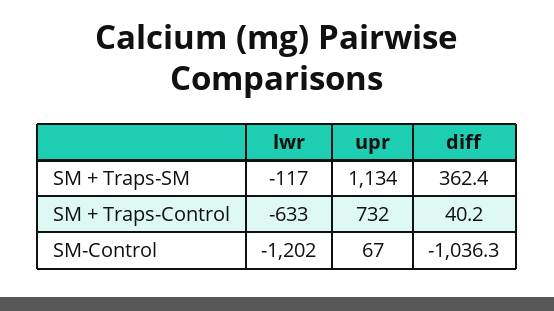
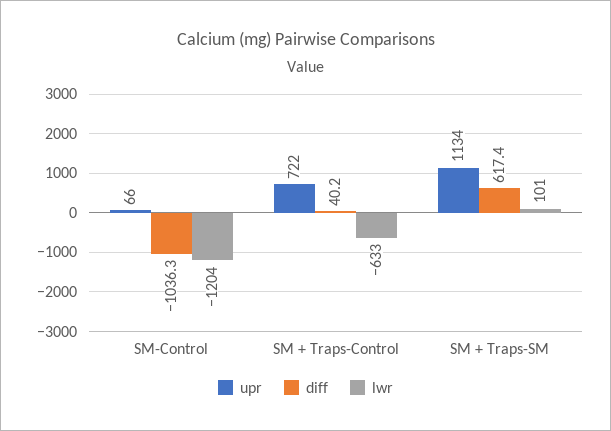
  {
    "lwr": {
-     "SM + Traps-SM": -117,
+     "SM + Traps-SM": 101,
      "SM + Traps-Control": -633,
-     "SM-Control": -1202
+     "SM-Control": -1204
    },
    "upr": {
      "SM + Traps-SM": 1134,
-     "SM + Traps-Control": 732,
+     "SM + Traps-Control": 722,
-     "SM-Control": 67
+     "SM-Control": 66
    },
    "diff": {
-     "SM + Traps-SM": 362.4,
+     "SM + Traps-SM": 617.4,
      "SM + Traps-Control": 40.2,
      "SM-Control": -1036.3
    }
  }

